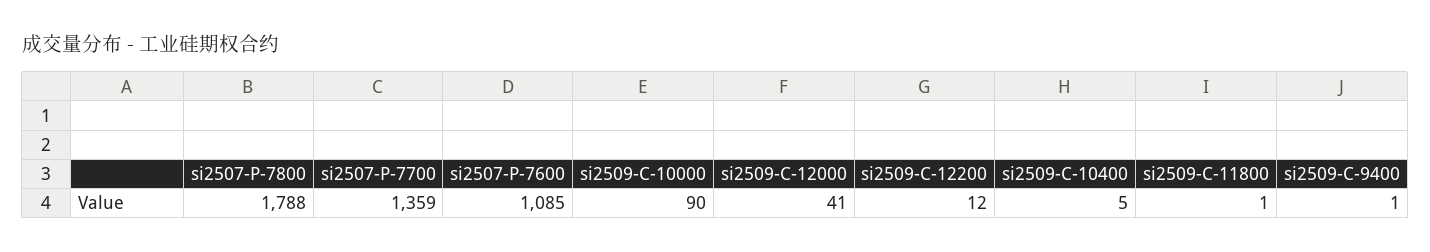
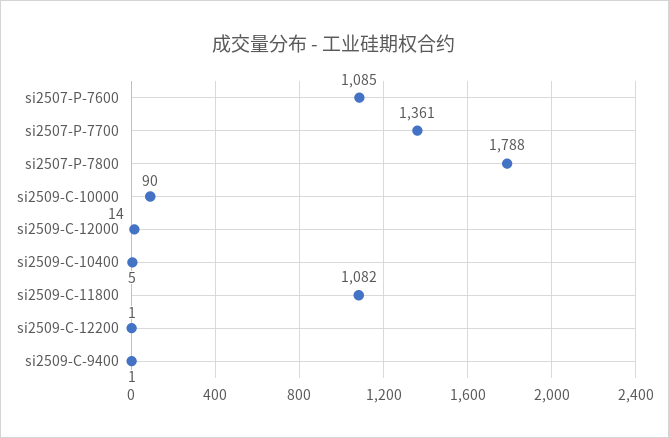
  {
    "si2507-P-7800": 1788,
-   "si2507-P-7700": 1359,
+   "si2507-P-7700": 1361,
    "si2507-P-7600": 1085,
    "si2509-C-10000": 90,
-   "si2509-C-12000": 41,
+   "si2509-C-12000": 14,
-   "si2509-C-12200": 12,
+   "si2509-C-12200": 1,
    "si2509-C-10400": 5,
-   "si2509-C-11800": 1,
+   "si2509-C-11800": 1082,
    "si2509-C-9400": 1
  }

